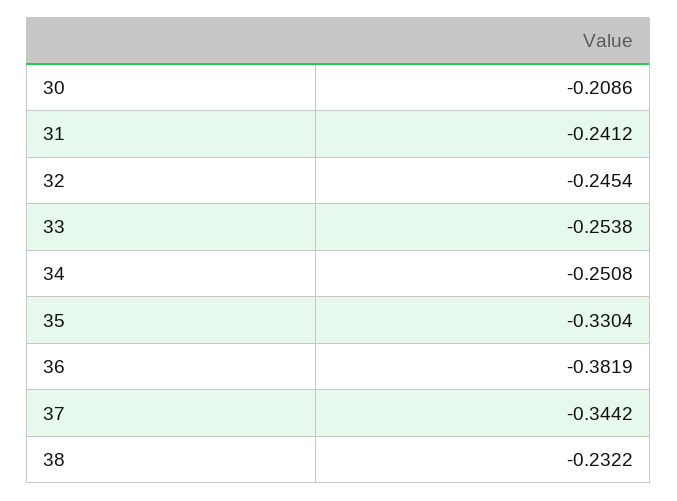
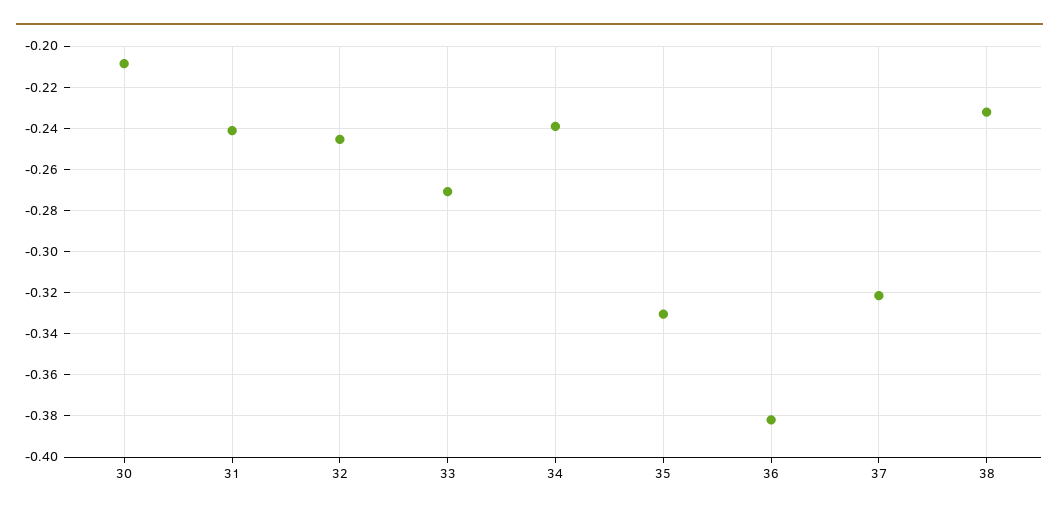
  {
    "30": -0.2086,
    "31": -0.2412,
    "32": -0.2454,
-   "33": -0.2538,
+   "33": -0.27,
-   "34": -0.2508,
+   "34": -0.24,
    "35": -0.3304,
    "36": -0.3819,
-   "37": -0.3442,
+   "37": -0.32,
    "38": -0.2322
  }

